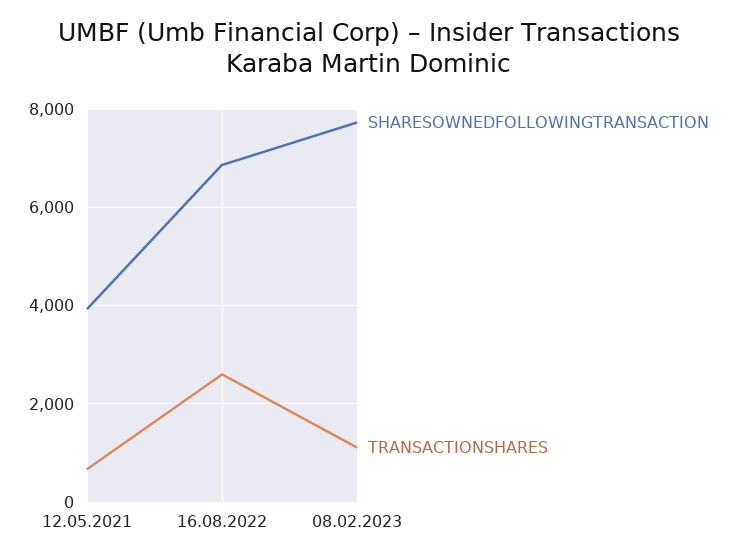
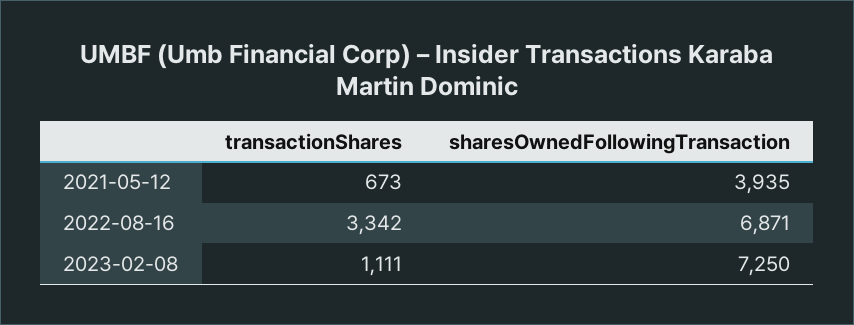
  {
    "SHARESOWNEDFOLLOWINGTRANSACTION": {
      "12.05.2021": 3935,
      "16.08.2022": 6871,
-     "08.02.2023": 7800
+     "08.02.2023": 7250
    },
    "TRANSACTIONSHARES": {
      "12.05.2021": 673,
-     "16.08.2022": 2600,
+     "16.08.2022": 3342,
      "08.02.2023": 1111
    }
  }

